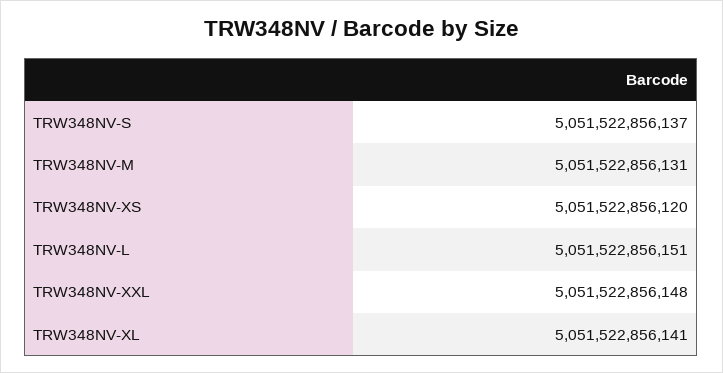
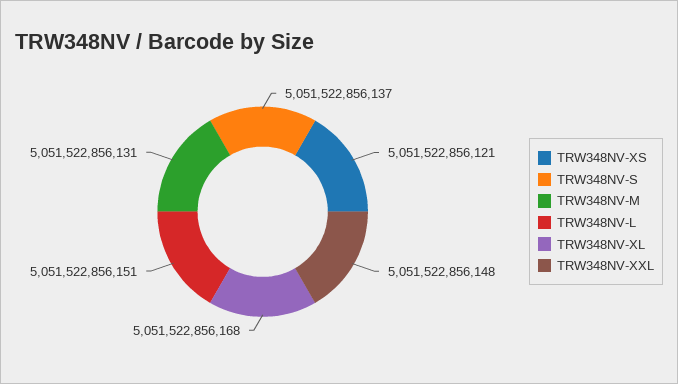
  {
    "TRW348NV-S": 5051522856137,
    "TRW348NV-M": 5051522856131,
-   "TRW348NV-XS": 5051522856120,
+   "TRW348NV-XS": 5051522856121,
    "TRW348NV-L": 5051522856151,
    "TRW348NV-XXL": 5051522856148,
-   "TRW348NV-XL": 5051522856141
+   "TRW348NV-XL": 5051522856168
  }

